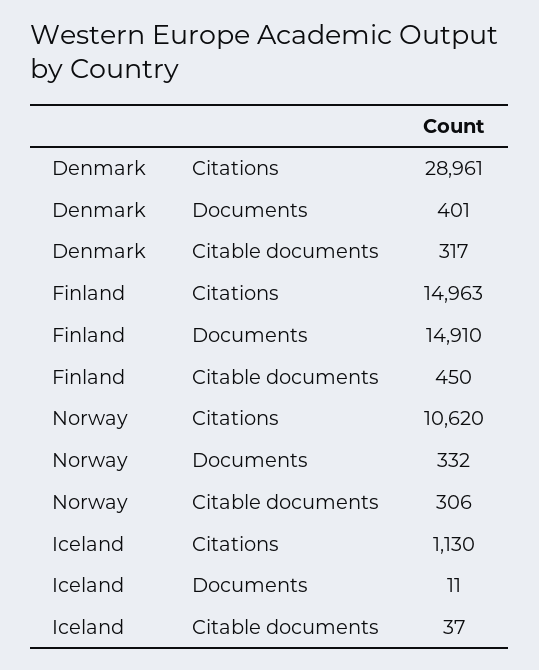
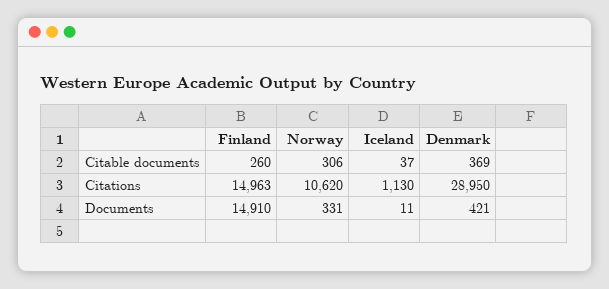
  {
    "Denmark": {
-     "Citations": 28961,
+     "Citations": 28950,
-     "Documents": 401,
+     "Documents": 421,
-     "Citable documents": 317
+     "Citable documents": 369
    },
    "Finland": {
      "Citations": 14963,
      "Documents": 14910,
-     "Citable documents": 450
+     "Citable documents": 260
    },
    "Norway": {
      "Citations": 10620,
-     "Documents": 332,
+     "Documents": 331,
      "Citable documents": 306
    },
    "Iceland": {
      "Citations": 1130,
      "Documents": 11,
      "Citable documents": 37
    }
  }

